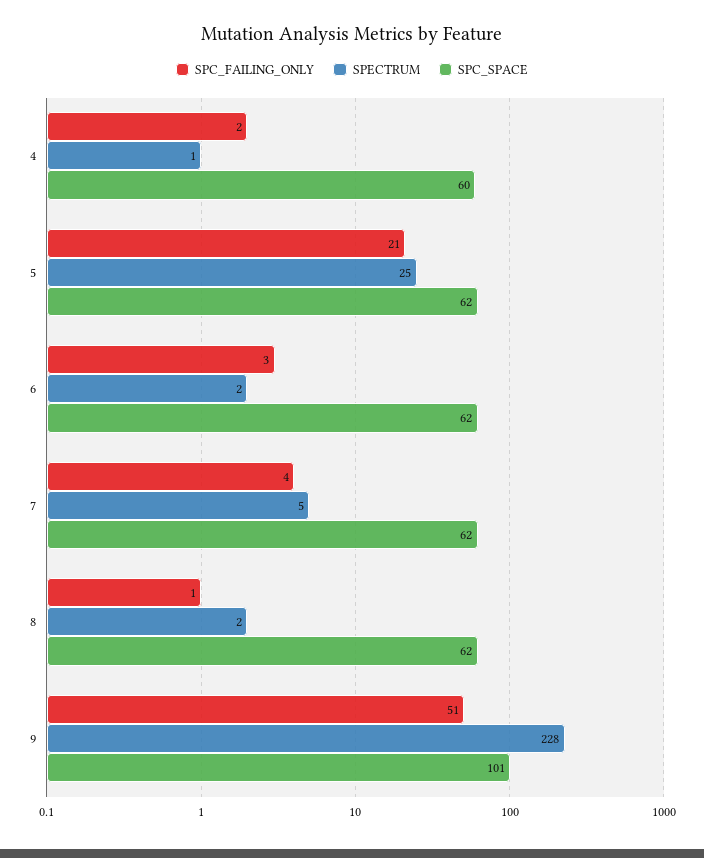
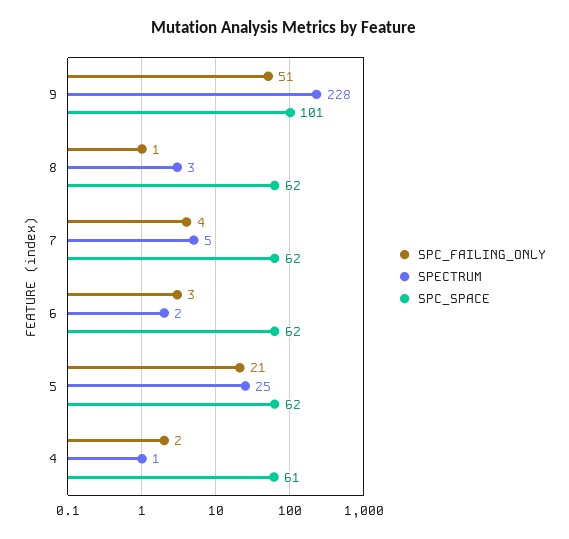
  {
    "SPC_FAILING_ONLY": {
      "4": 2,
      "5": 21,
      "6": 3,
      "7": 4,
      "8": 1,
      "9": 51
    },
    "SPECTRUM": {
      "4": 1,
      "5": 25,
      "6": 2,
      "7": 5,
-     "8": 2,
+     "8": 3,
      "9": 228
    },
    "SPC_SPACE": {
-     "4": 60,
+     "4": 61,
      "5": 62,
      "6": 62,
      "7": 62,
      "8": 62,
      "9": 101
    }
  }

